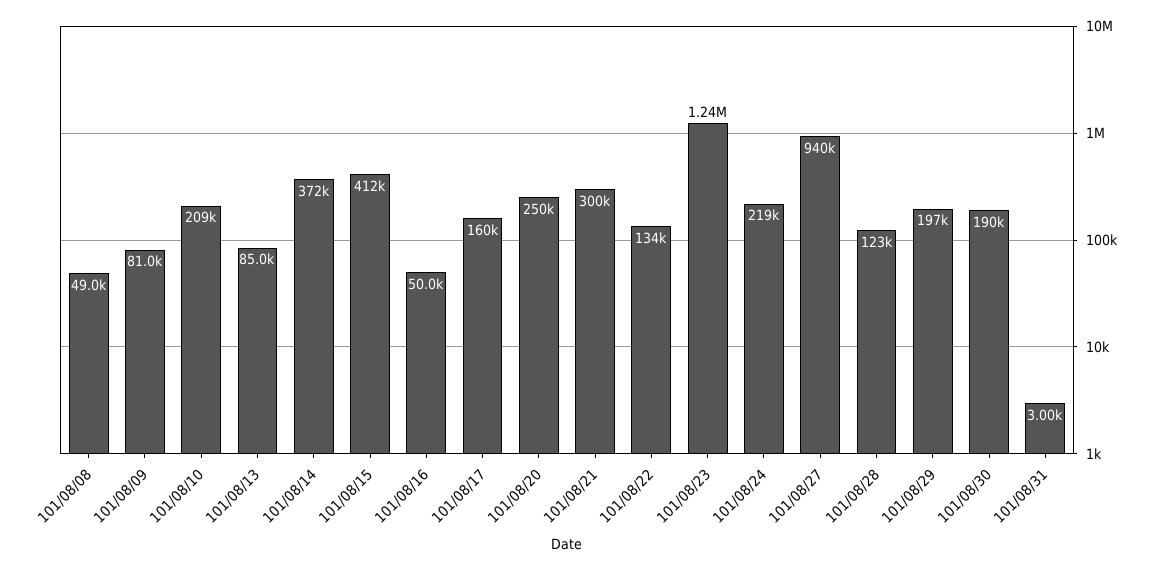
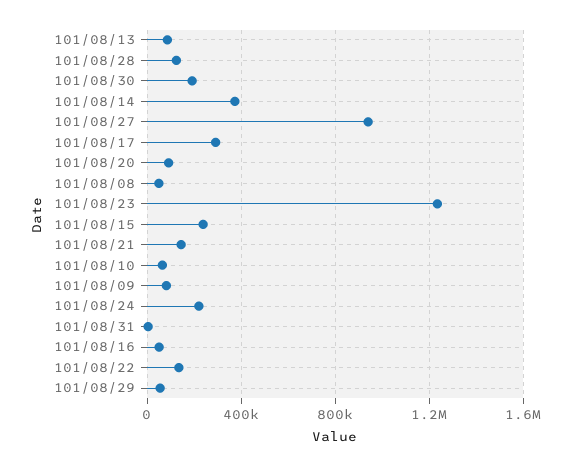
  {
    "101/08/08": 49000,
    "101/08/09": 81000,
-   "101/08/10": 209000,
+   "101/08/10": 50000,
    "101/08/13": 85000,
    "101/08/14": 372000,
-   "101/08/15": 412000,
+   "101/08/15": 250000,
    "101/08/16": 50000,
-   "101/08/17": 160000,
+   "101/08/17": 300000,
-   "101/08/20": 250000,
+   "101/08/20": 100000,
-   "101/08/21": 300000,
+   "101/08/21": 150000,
    "101/08/22": 134000,
    "101/08/23": 1240000,
    "101/08/24": 219000,
    "101/08/27": 940000,
    "101/08/28": 123000,
-   "101/08/29": 197000,
+   "101/08/29": 50000,
    "101/08/30": 190000,
    "101/08/31": 3000
  }

